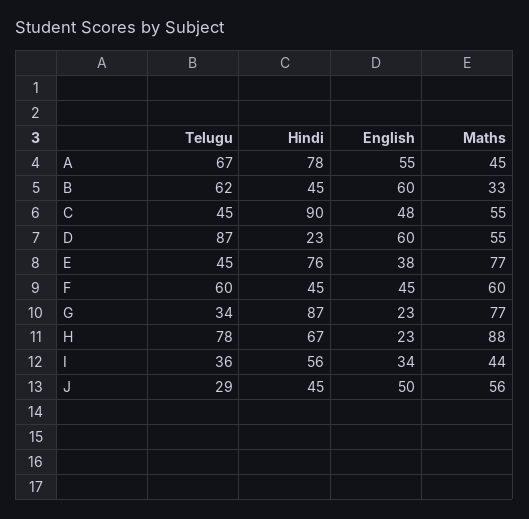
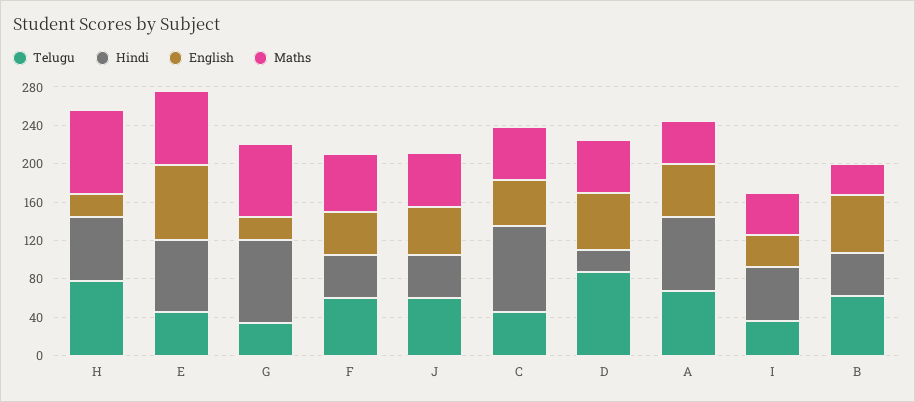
  {
    "Telugu": {
      "A": 67,
      "B": 62,
      "C": 45,
      "D": 87,
      "E": 45,
      "F": 60,
      "G": 34,
      "H": 78,
      "I": 36,
-     "J": 29
+     "J": 60
    },
    "Hindi": {
      "A": 78,
      "B": 45,
      "C": 90,
      "D": 23,
      "E": 76,
      "F": 45,
      "G": 87,
      "H": 67,
      "I": 56,
      "J": 45
    },
    "English": {
      "A": 55,
      "B": 60,
      "C": 48,
      "D": 60,
-     "E": 38,
+     "E": 80,
      "F": 45,
      "G": 23,
      "H": 23,
      "I": 34,
      "J": 50
    },
    "Maths": {
      "A": 45,
      "B": 33,
      "C": 55,
      "D": 55,
      "E": 77,
      "F": 60,
      "G": 77,
      "H": 88,
      "I": 44,
      "J": 56
    }
  }

